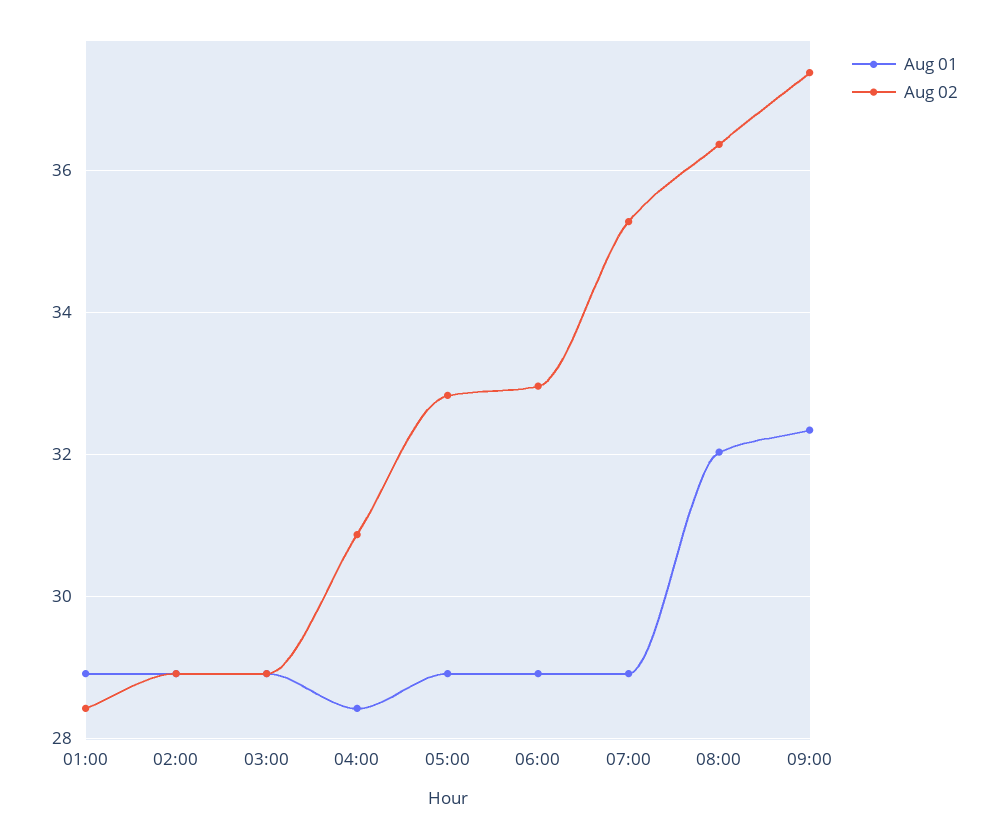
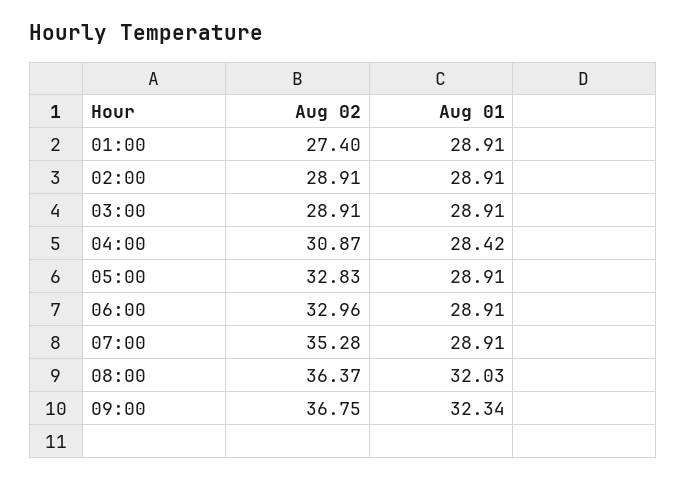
  {
    "Aug 01": {
      "01:00": 28.91,
      "02:00": 28.91,
      "03:00": 28.91,
      "04:00": 28.42,
      "05:00": 28.91,
      "06:00": 28.91,
      "07:00": 28.91,
      "08:00": 32.03,
      "09:00": 32.34
    },
    "Aug 02": {
-     "01:00": 28.4,
+     "01:00": 27.4,
      "02:00": 28.91,
      "03:00": 28.91,
      "04:00": 30.87,
      "05:00": 32.83,
      "06:00": 32.96,
      "07:00": 35.28,
      "08:00": 36.37,
-     "09:00": 37.4
+     "09:00": 36.75
    }
  }

